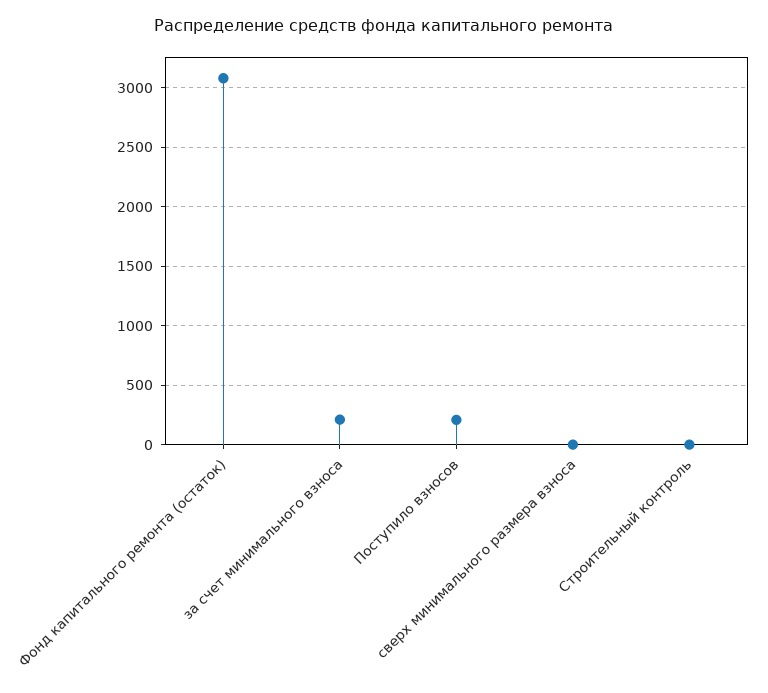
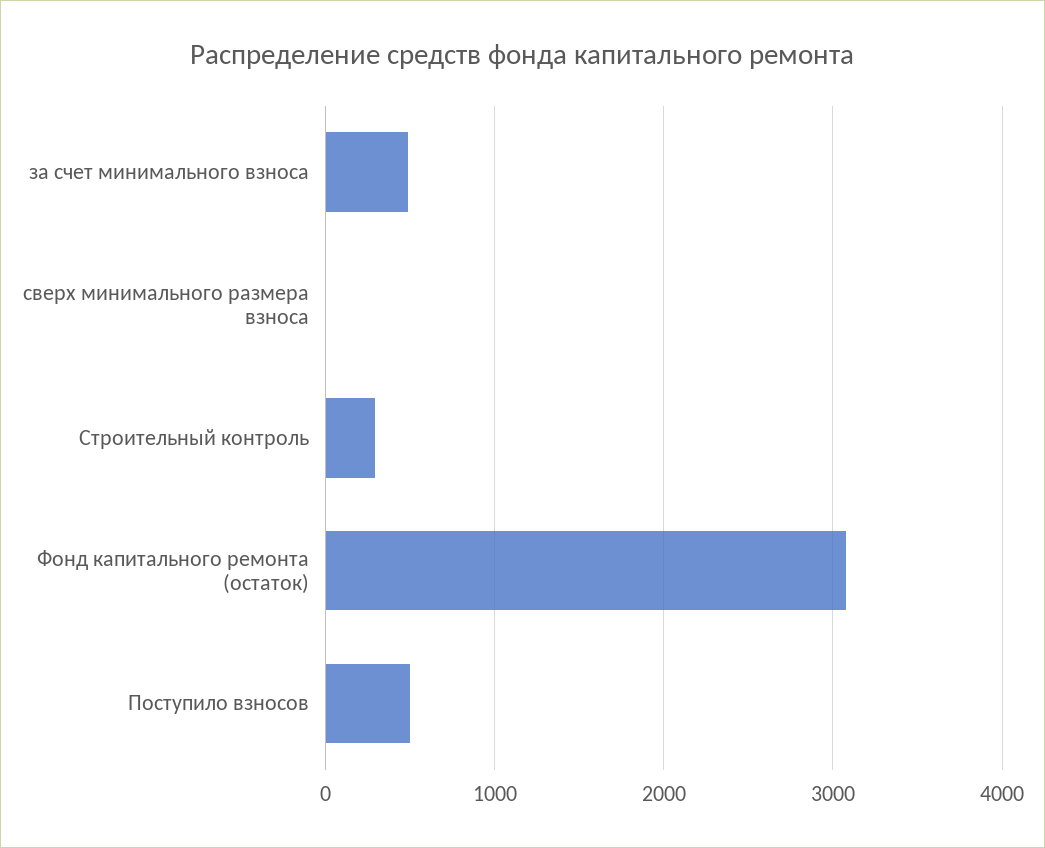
  {
    "Фонд капитального ремонта (остаток)": 3100,
-   "за счет минимального взноса": 200,
+   "за счет минимального взноса": 500,
-   "Поступило взносов": 200,
+   "Поступило взносов": 500,
    "сверх минимального размера взноса": 0,
-   "Строительный контроль": 0
+   "Строительный контроль": 300
  }

